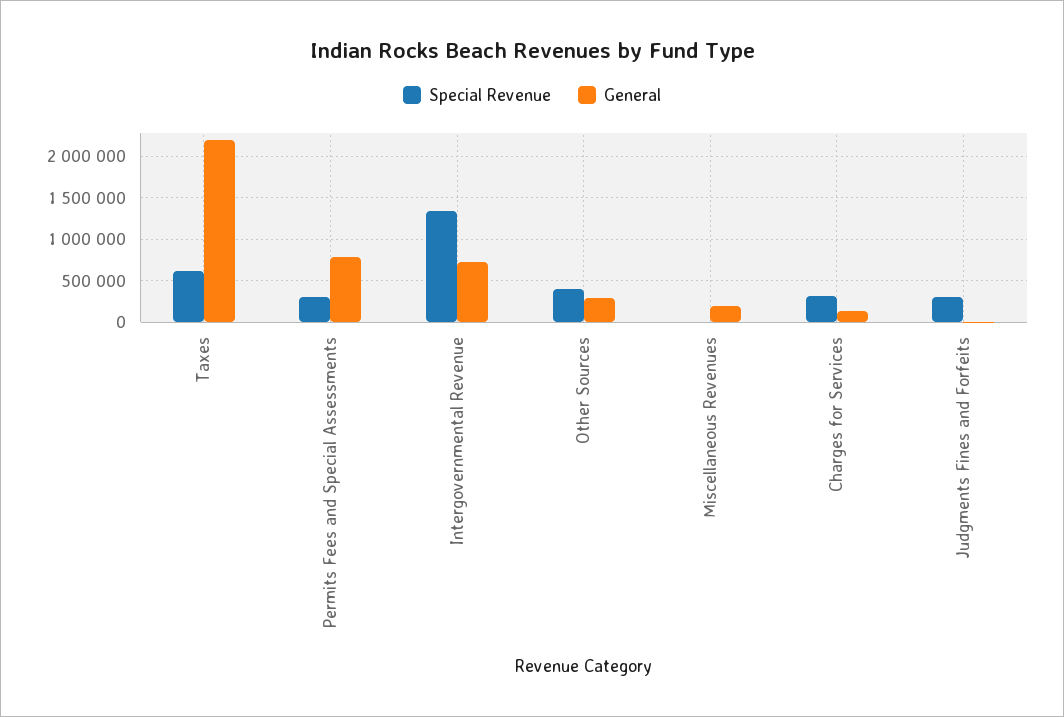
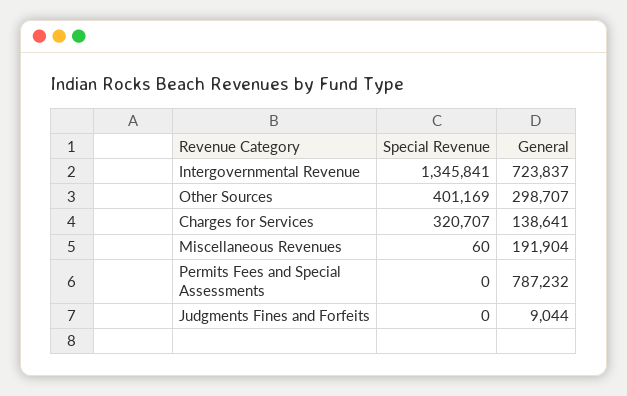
  {
    "Special Revenue": {
-     "Taxes": 600000,
-     "Permits Fees and Special Assessments": 300000,
+     "Permits Fees and Special Assessments": 0,
      "Intergovernmental Revenue": 1345841,
      "Other Sources": 401169,
      "Miscellaneous Revenues": 60,
      "Charges for Services": 320707,
-     "Judgments Fines and Forfeits": 300000
+     "Judgments Fines and Forfeits": 0
    },
    "General": {
-     "Taxes": 2200000,
      "Permits Fees and Special Assessments": 787232,
      "Intergovernmental Revenue": 723837,
      "Other Sources": 298707,
      "Miscellaneous Revenues": 191904,
      "Charges for Services": 138641,
      "Judgments Fines and Forfeits": 9044
    }
  }

